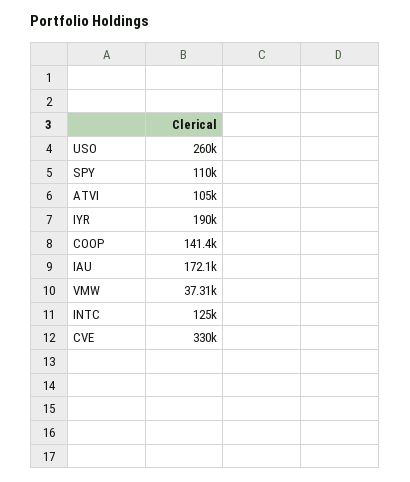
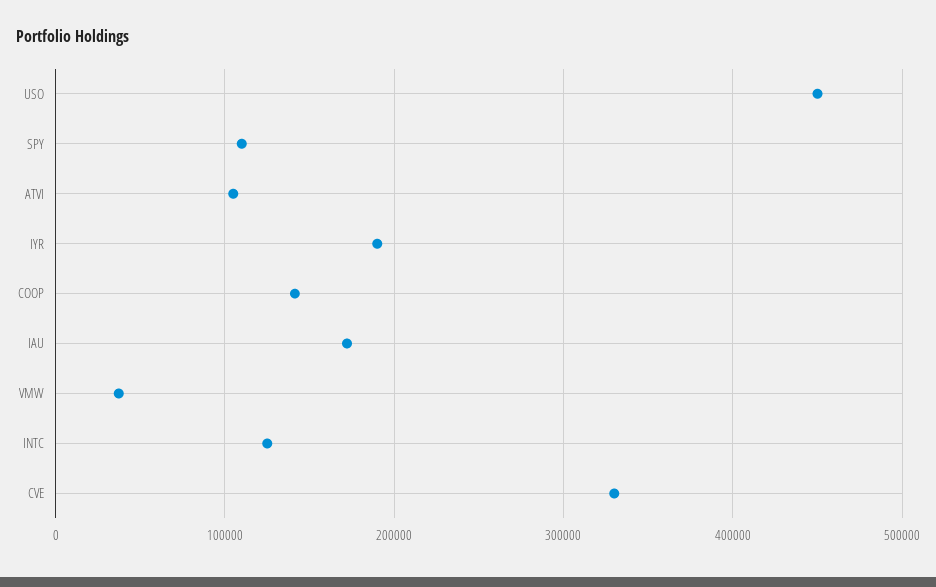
  {
-   "USO": 260000,
+   "USO": 450000,
    "SPY": 110000,
    "ATVI": 105000,
    "IYR": 190000,
    "COOP": 141400,
    "IAU": 172100,
    "VMW": 37310,
    "INTC": 125000,
    "CVE": 330000
  }

